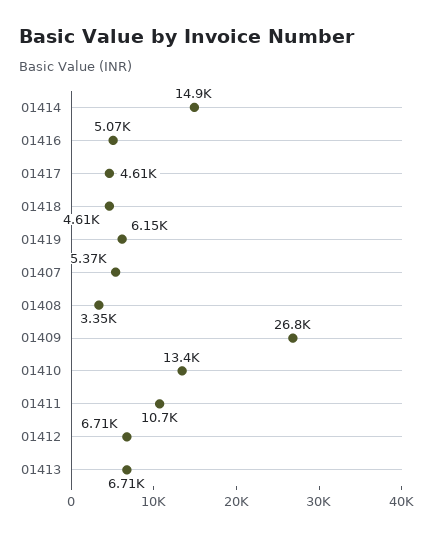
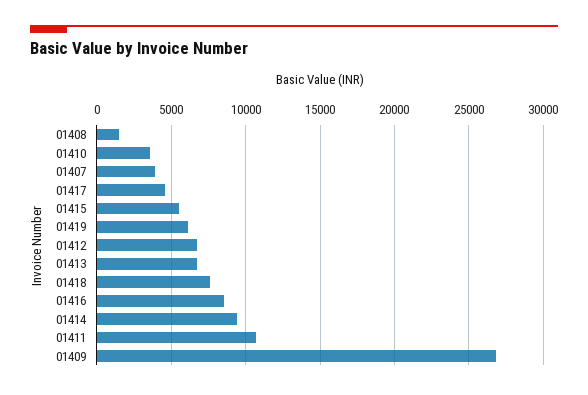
  {
-   "01414": 14900,
+   "01414": 9500,
-   "01416": 5070,
+   "01416": 8500,
    "01417": 4610,
-   "01418": 4610,
+   "01418": 7500,
    "01419": 6150,
-   "01407": 5370,
+   "01407": 4000,
-   "01408": 3350,
+   "01408": 1500,
    "01409": 26800,
-   "01410": 13400,
+   "01410": 3500,
    "01411": 10700,
    "01412": 6710,
-   "01413": 6710
+   "01413": 6710,
+   "01415": 5500
  }

